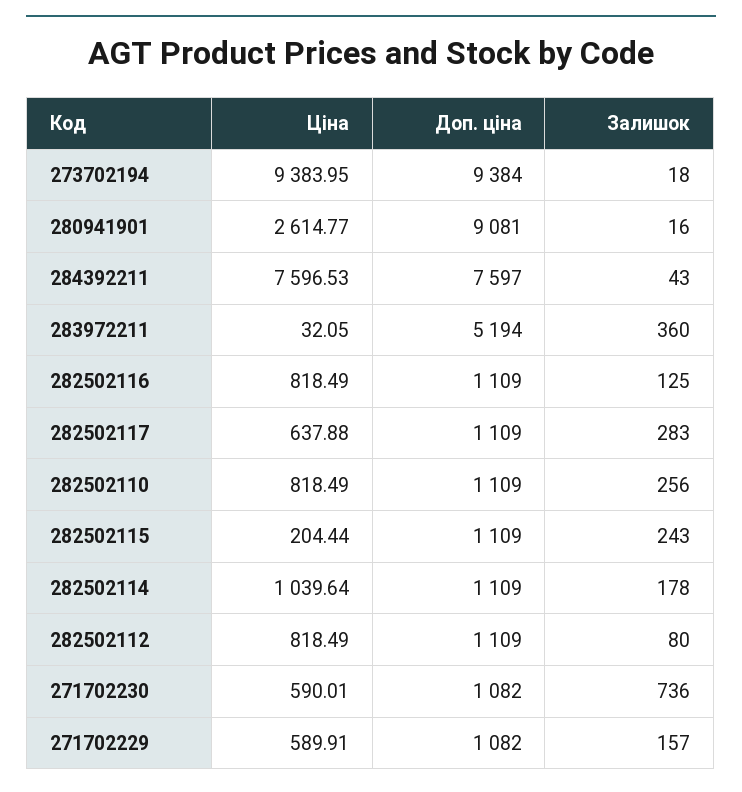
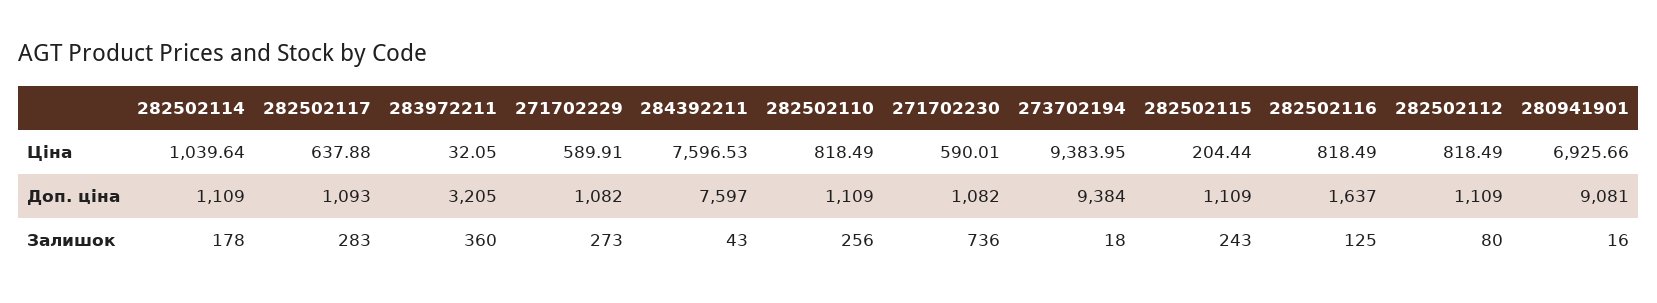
  {
    "Ціна": {
      "273702194": 9383.95,
-     "280941901": 2614.77,
+     "280941901": 6925.66,
      "284392211": 7596.53,
      "283972211": 32.05,
      "282502116": 818.49,
      "282502117": 637.88,
      "282502110": 818.49,
      "282502115": 204.44,
      "282502114": 1039.64,
      "282502112": 818.49,
      "271702230": 590.01,
      "271702229": 589.91
    },
    "Доп. ціна": {
      "273702194": 9384,
      "280941901": 9081,
      "284392211": 7597,
-     "283972211": 5194,
+     "283972211": 3205,
-     "282502116": 1109,
+     "282502116": 1637,
-     "282502117": 1109,
+     "282502117": 1093,
      "282502110": 1109,
      "282502115": 1109,
      "282502114": 1109,
      "282502112": 1109,
      "271702230": 1082,
      "271702229": 1082
    },
    "Залишок": {
      "273702194": 18,
      "280941901": 16,
      "284392211": 43,
      "283972211": 360,
      "282502116": 125,
      "282502117": 283,
      "282502110": 256,
      "282502115": 243,
      "282502114": 178,
      "282502112": 80,
      "271702230": 736,
-     "271702229": 157
+     "271702229": 273
    }
  }

